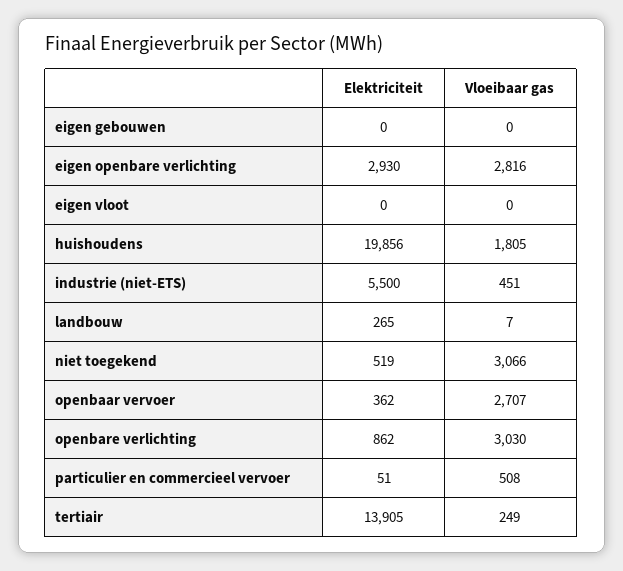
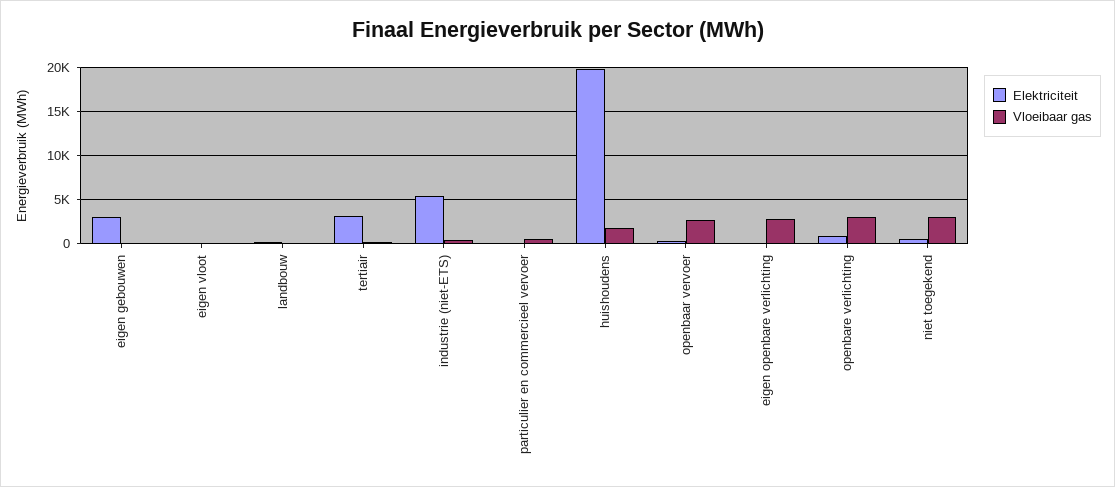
  {
    "Elektriciteit": {
-     "eigen gebouwen": 0,
+     "eigen gebouwen": 3000,
-     "eigen openbare verlichting": 2930,
+     "eigen openbare verlichting": 0,
      "eigen vloot": 0,
      "huishoudens": 19856,
      "industrie (niet-ETS)": 5500,
      "landbouw": 265,
      "niet toegekend": 519,
      "openbaar vervoer": 362,
      "openbare verlichting": 862,
      "particulier en commercieel vervoer": 51,
-     "tertiair": 13905
+     "tertiair": 3000
    },
    "Vloeibaar gas": {
      "eigen gebouwen": 0,
      "eigen openbare verlichting": 2816,
      "eigen vloot": 0,
      "huishoudens": 1805,
      "industrie (niet-ETS)": 451,
      "landbouw": 7,
      "niet toegekend": 3066,
      "openbaar vervoer": 2707,
      "openbare verlichting": 3030,
      "particulier en commercieel vervoer": 508,
      "tertiair": 249
    }
  }

